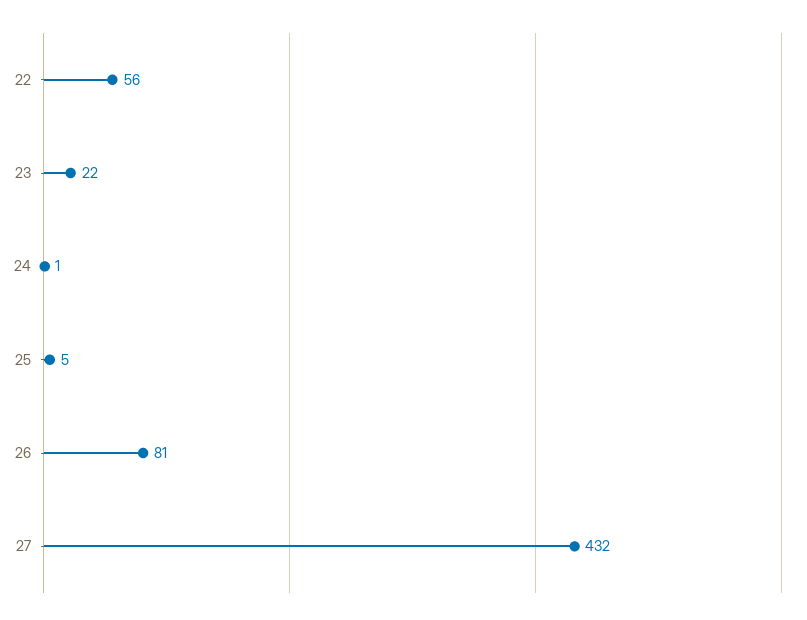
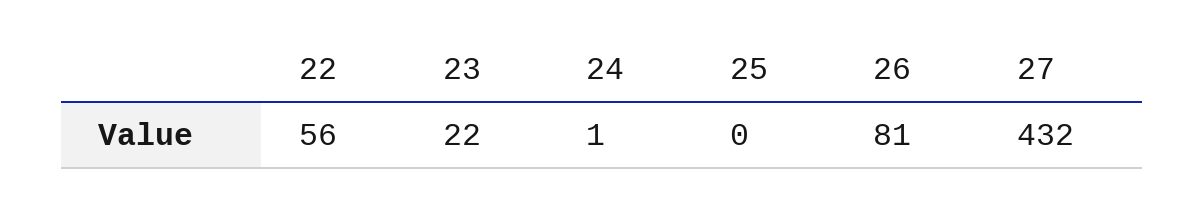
  {
    "22": 56,
    "23": 22,
    "24": 1,
-   "25": 5,
+   "25": 0,
    "26": 81,
    "27": 432
  }

